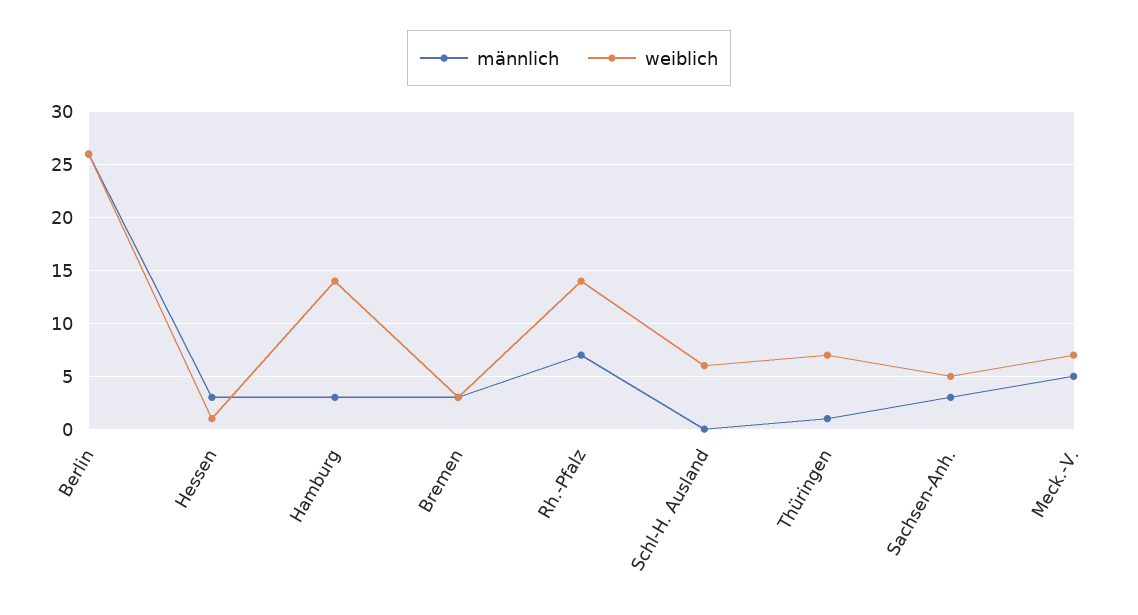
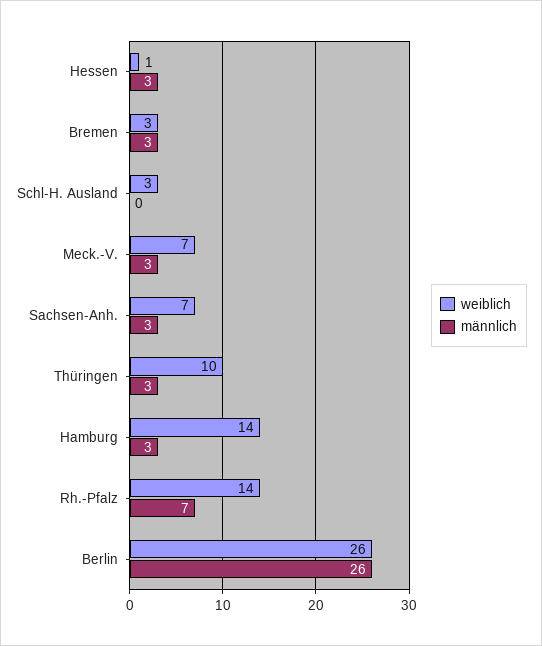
  {
    "männlich": {
      "Berlin": 26,
      "Hessen": 3,
      "Hamburg": 3,
      "Bremen": 3,
      "Rh.-Pfalz": 7,
      "Schl-H. Ausland": 0,
-     "Thüringen": 1,
+     "Thüringen": 3,
      "Sachsen-Anh.": 3,
-     "Meck.-V.": 5
+     "Meck.-V.": 3
    },
    "weiblich": {
      "Berlin": 26,
      "Hessen": 1,
      "Hamburg": 14,
      "Bremen": 3,
      "Rh.-Pfalz": 14,
-     "Schl-H. Ausland": 6,
+     "Schl-H. Ausland": 3,
-     "Thüringen": 7,
+     "Thüringen": 10,
-     "Sachsen-Anh.": 5,
+     "Sachsen-Anh.": 7,
      "Meck.-V.": 7
    }
  }

